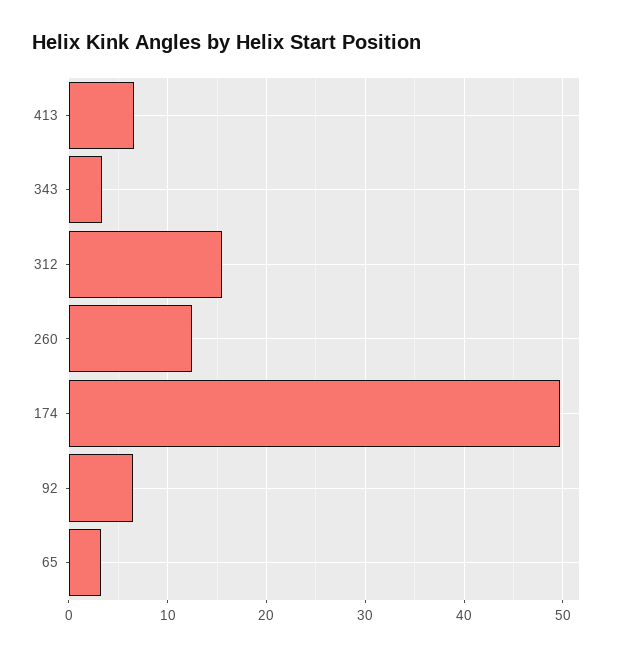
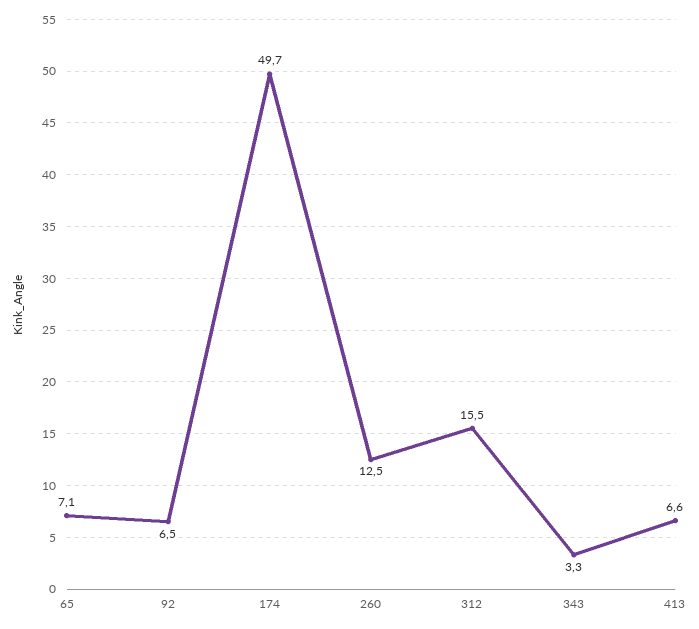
  {
    "413": 6.6,
    "343": 3.3,
    "312": 15.5,
    "260": 12.5,
    "174": 49.7,
    "92": 6.5,
-   "65": 3
+   "65": 7.1
  }

